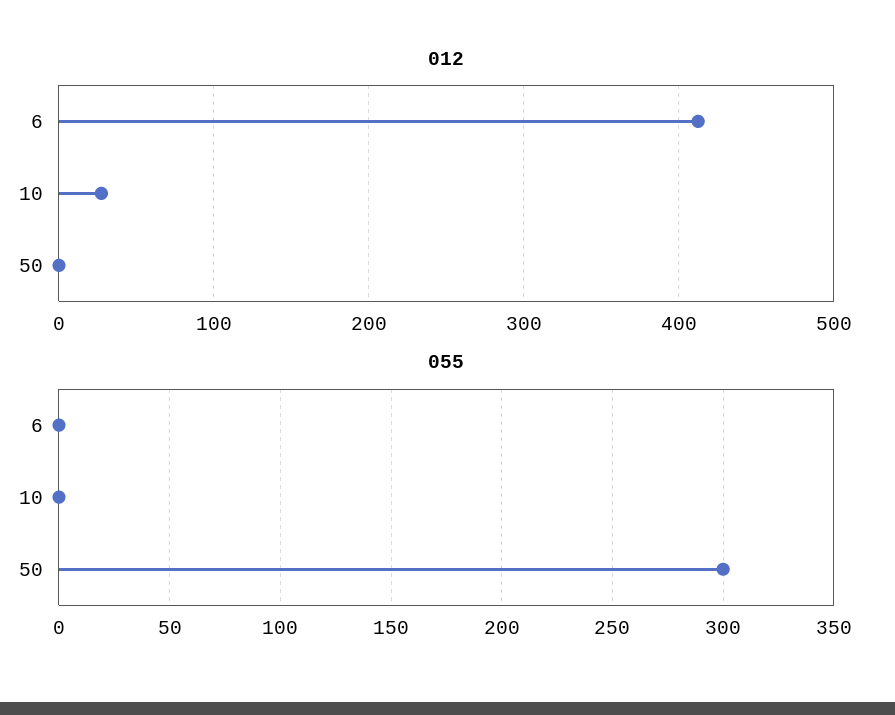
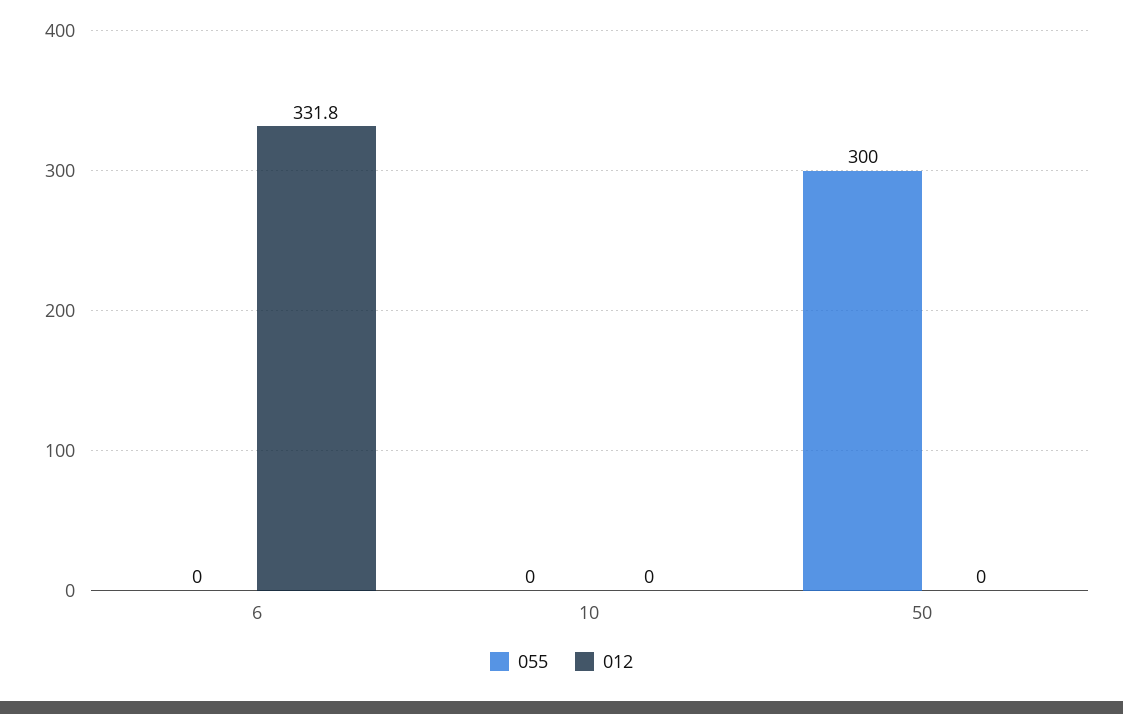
  {
    "012": {
-     "6": 410,
+     "6": 331.8,
-     "10": 30,
+     "10": 0,
      "50": 0
    },
    "055": {
      "6": 0,
      "10": 0,
      "50": 300
    }
  }

